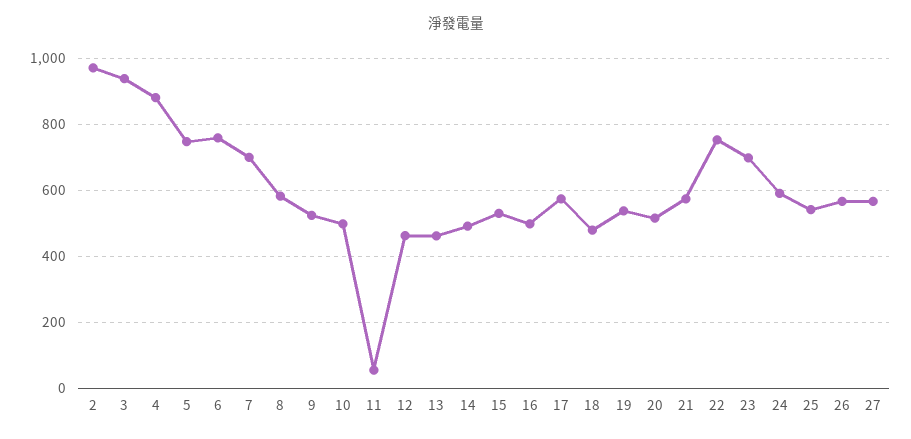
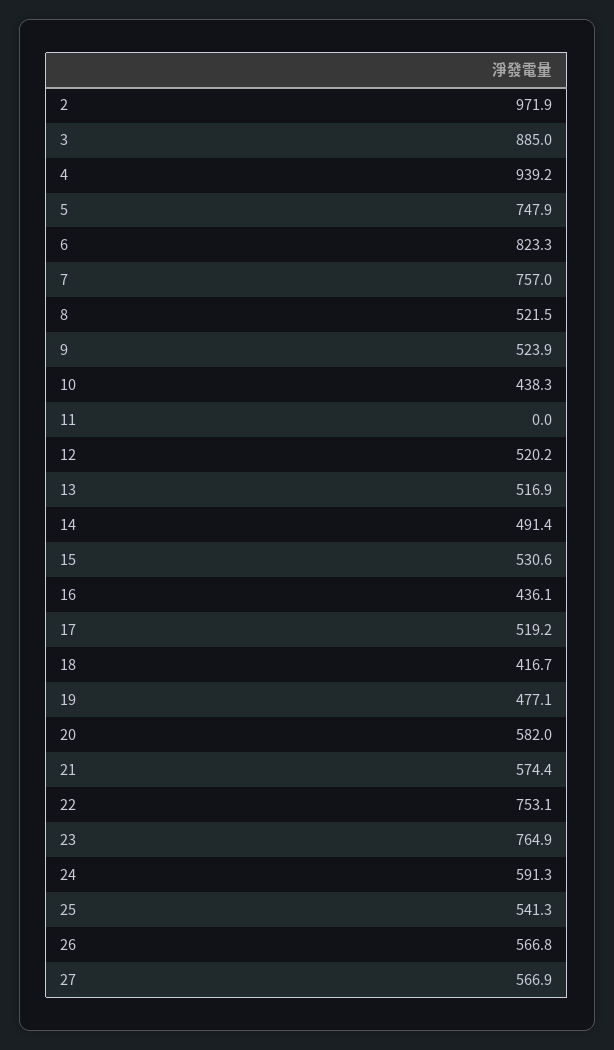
  {
    "2": 971.9,
-   "3": 940,
+   "3": 885,
-   "4": 880,
+   "4": 939.2,
    "5": 747.9,
-   "6": 760,
+   "6": 823.3,
-   "7": 700,
+   "7": 757,
-   "8": 580,
+   "8": 521.5,
    "9": 523.9,
-   "10": 500,
+   "10": 438.3,
-   "11": 60,
+   "11": 0,
-   "12": 460,
+   "12": 520.2,
-   "13": 460,
+   "13": 516.9,
    "14": 491.4,
    "15": 530.6,
-   "16": 500,
+   "16": 436.1,
-   "17": 580,
+   "17": 519.2,
-   "18": 480,
+   "18": 416.7,
-   "19": 540,
+   "19": 477.1,
-   "20": 520,
+   "20": 582,
    "21": 574.4,
    "22": 753.1,
-   "23": 700,
+   "23": 764.9,
    "24": 591.3,
    "25": 541.3,
    "26": 566.8,
    "27": 566.9
  }

